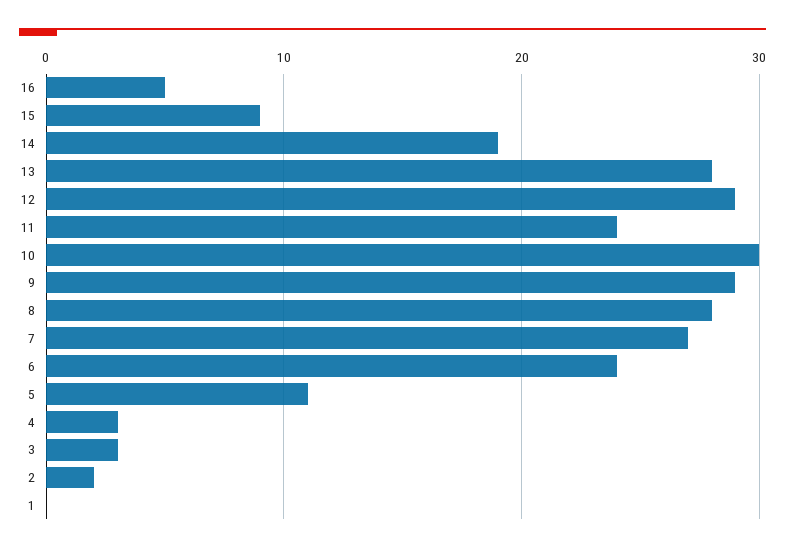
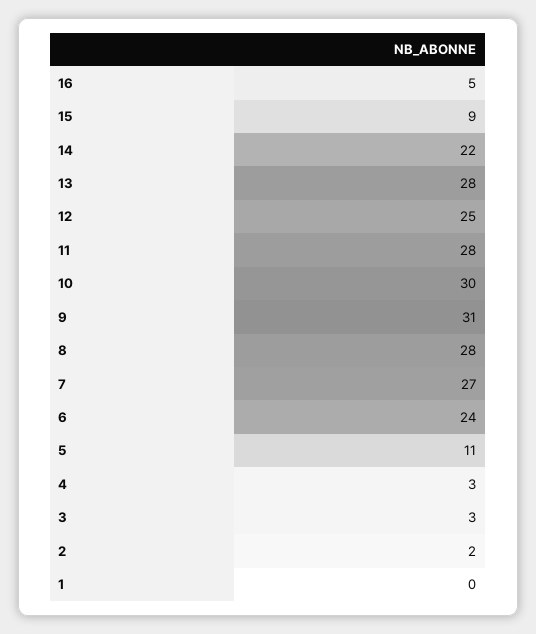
  {
    "16": 5,
    "15": 9,
-   "14": 19,
+   "14": 22,
    "13": 28,
-   "12": 29,
+   "12": 25,
-   "11": 24,
+   "11": 28,
    "10": 30,
-   "9": 29,
+   "9": 31,
    "8": 28,
    "7": 27,
    "6": 24,
    "5": 11,
    "4": 3,
    "3": 3,
    "2": 2,
    "1": 0
  }

